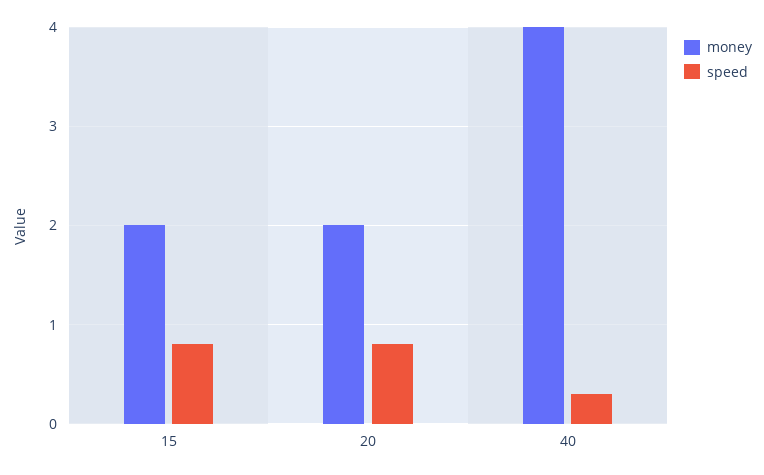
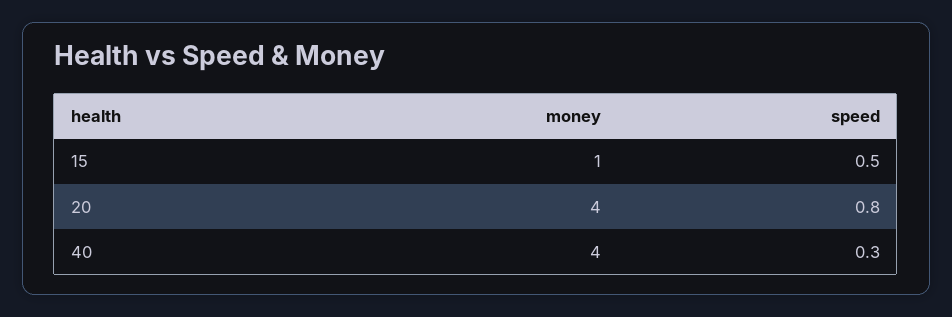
  {
    "money": {
-     "15": 2,
+     "15": 1,
-     "20": 2,
+     "20": 4,
      "40": 4
    },
    "speed": {
-     "15": 0.8,
+     "15": 0.5,
      "20": 0.8,
      "40": 0.3
    }
  }

